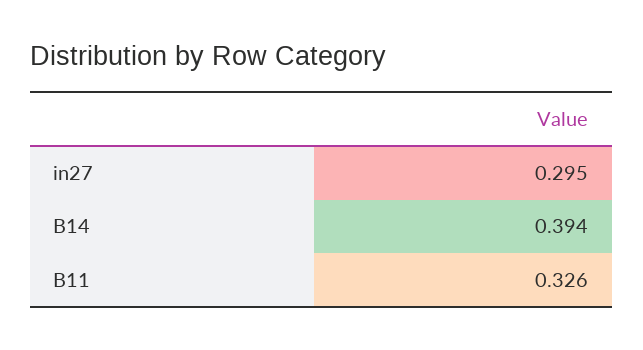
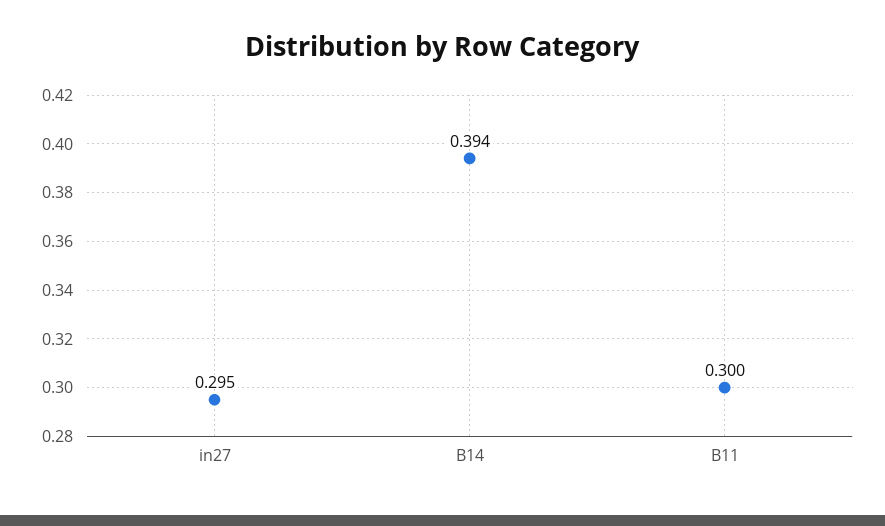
  {
    "in27": 0.295,
    "B14": 0.394,
-   "B11": 0.326
+   "B11": 0.3
  }

